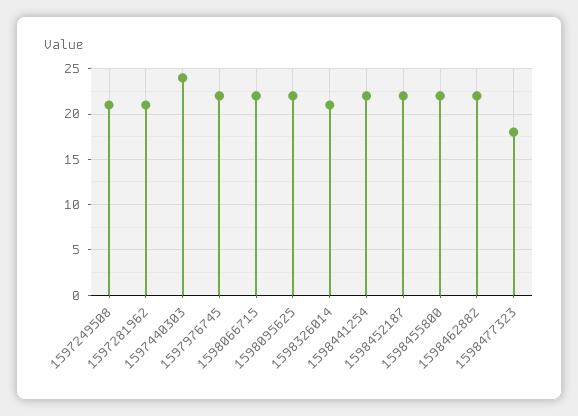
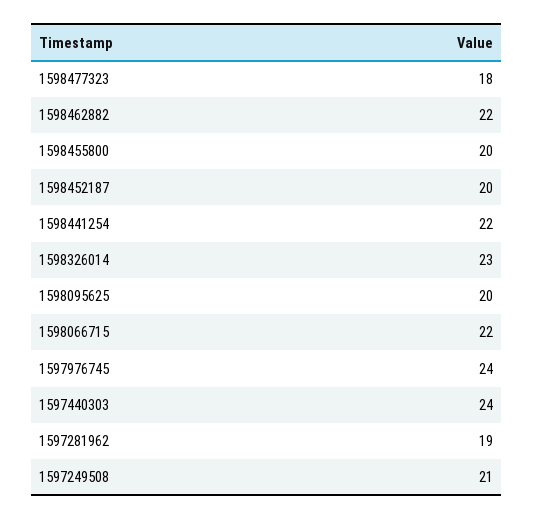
  {
    "1597249508": 21,
-   "1597281962": 21,
+   "1597281962": 19,
    "1597440303": 24,
-   "1597976745": 22,
+   "1597976745": 24,
    "1598066715": 22,
-   "1598095625": 22,
+   "1598095625": 20,
-   "1598326014": 21,
+   "1598326014": 23,
    "1598441254": 22,
-   "1598452187": 22,
+   "1598452187": 20,
-   "1598455800": 22,
+   "1598455800": 20,
    "1598462882": 22,
    "1598477323": 18
  }

